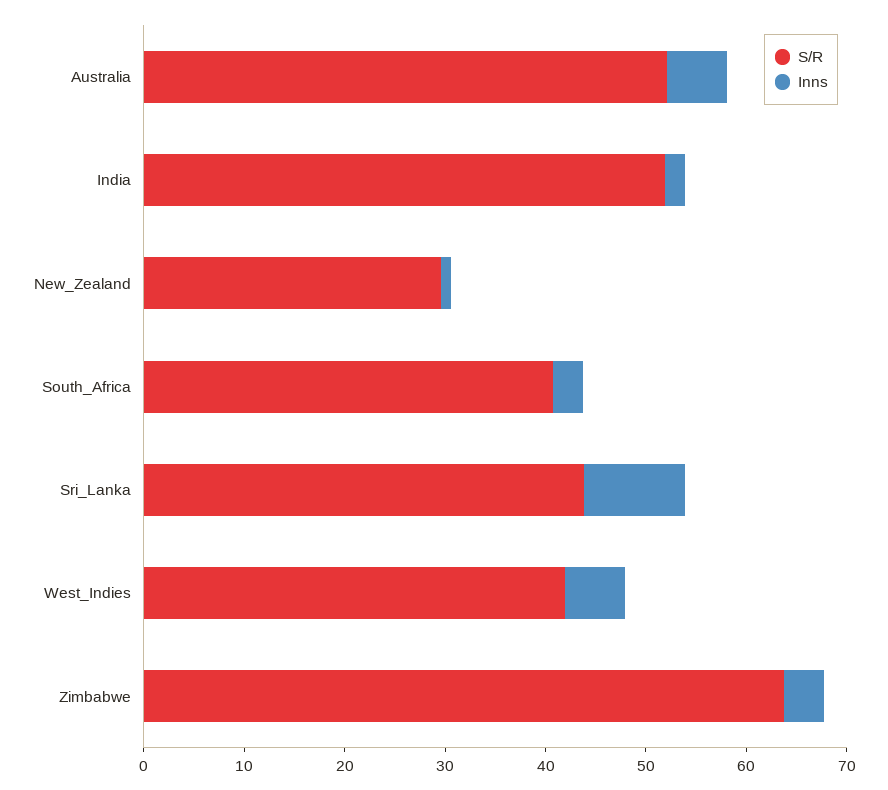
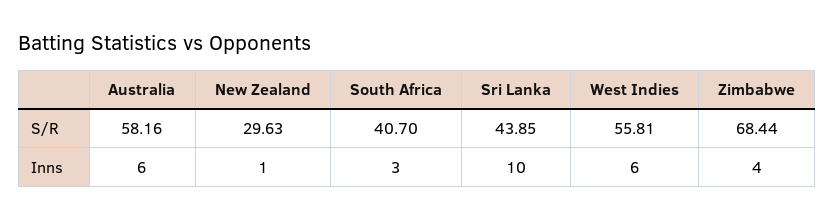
  {
    "S/R": {
-     "Australia": 52,
+     "Australia": 58.16,
-     "India": 52,
      "New_Zealand": 29.63,
      "South_Africa": 40.7,
      "Sri_Lanka": 43.85,
-     "West_Indies": 42,
+     "West_Indies": 55.81,
-     "Zimbabwe": 64
+     "Zimbabwe": 68.44
    },
    "Inns": {
      "Australia": 6,
-     "India": 2,
      "New_Zealand": 1,
      "South_Africa": 3,
      "Sri_Lanka": 10,
      "West_Indies": 6,
      "Zimbabwe": 4
    }
  }

